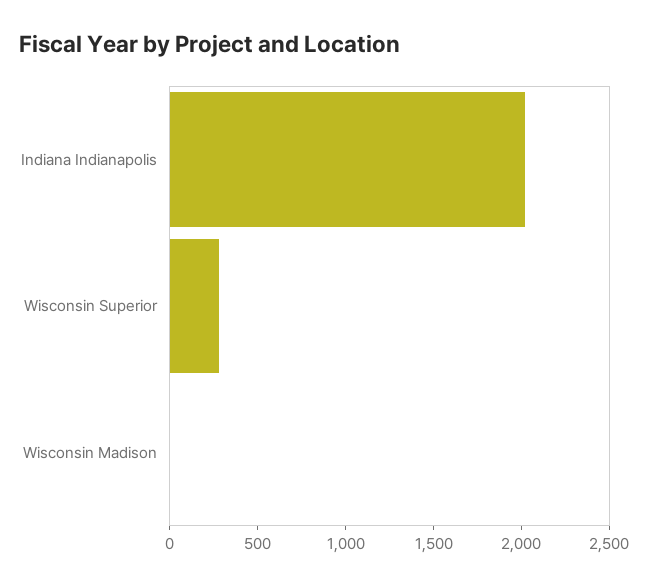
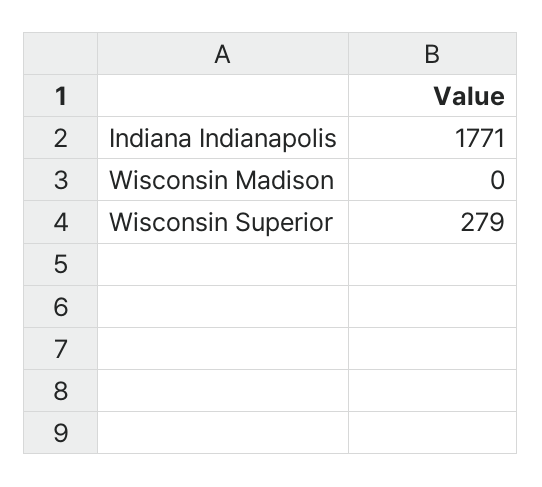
  {
-   "Indiana Indianapolis": 2000,
+   "Indiana Indianapolis": 1771,
    "Wisconsin Superior": 279,
    "Wisconsin Madison": 0
  }

